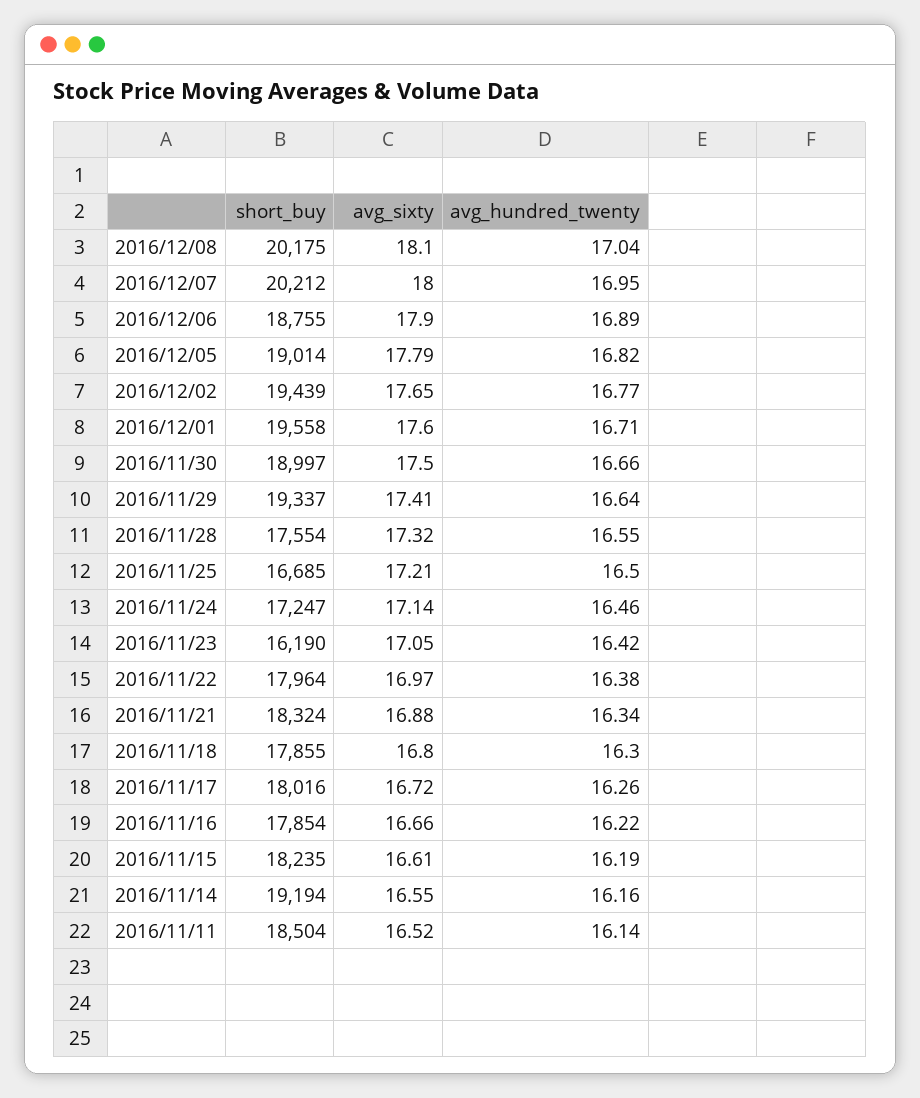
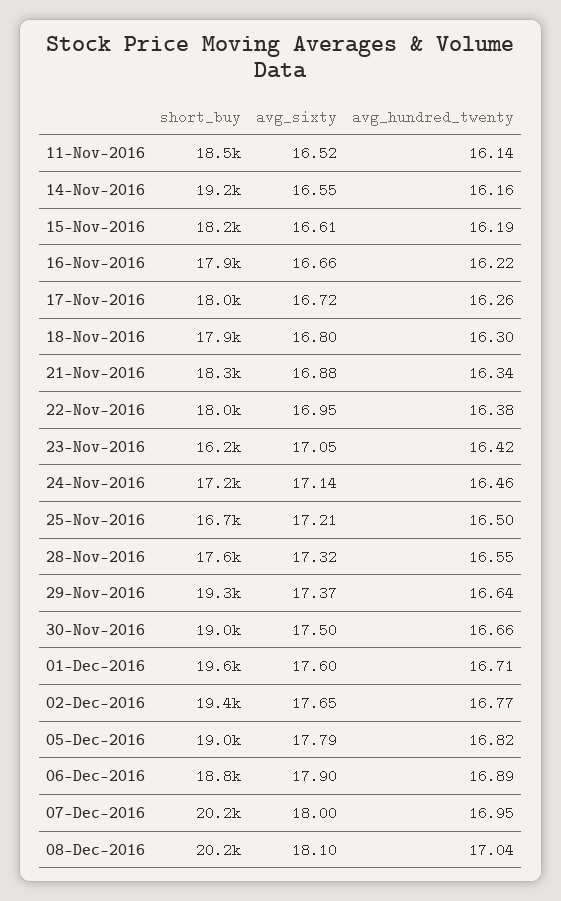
  {
    "short_buy": {
      "2016/12/08": 20175,
      "2016/12/07": 20212,
      "2016/12/06": 18755,
      "2016/12/05": 19014,
      "2016/12/02": 19439,
      "2016/12/01": 19558,
      "2016/11/30": 18997,
      "2016/11/29": 19337,
      "2016/11/28": 17554,
      "2016/11/25": 16685,
      "2016/11/24": 17247,
      "2016/11/23": 16190,
      "2016/11/22": 17964,
      "2016/11/21": 18324,
      "2016/11/18": 17855,
      "2016/11/17": 18016,
      "2016/11/16": 17854,
      "2016/11/15": 18235,
      "2016/11/14": 19194,
      "2016/11/11": 18504
    },
    "avg_sixty": {
      "2016/12/08": 18.1,
      "2016/12/07": 18,
      "2016/12/06": 17.9,
      "2016/12/05": 17.79,
      "2016/12/02": 17.65,
      "2016/12/01": 17.6,
      "2016/11/30": 17.5,
-     "2016/11/29": 17.41,
+     "2016/11/29": 17.37,
      "2016/11/28": 17.32,
      "2016/11/25": 17.21,
      "2016/11/24": 17.14,
      "2016/11/23": 17.05,
-     "2016/11/22": 16.97,
+     "2016/11/22": 16.95,
      "2016/11/21": 16.88,
      "2016/11/18": 16.8,
      "2016/11/17": 16.72,
      "2016/11/16": 16.66,
      "2016/11/15": 16.61,
      "2016/11/14": 16.55,
      "2016/11/11": 16.52
    },
    "avg_hundred_twenty": {
      "2016/12/08": 17.04,
      "2016/12/07": 16.95,
      "2016/12/06": 16.89,
      "2016/12/05": 16.82,
      "2016/12/02": 16.77,
      "2016/12/01": 16.71,
      "2016/11/30": 16.66,
      "2016/11/29": 16.64,
      "2016/11/28": 16.55,
      "2016/11/25": 16.5,
      "2016/11/24": 16.46,
      "2016/11/23": 16.42,
      "2016/11/22": 16.38,
      "2016/11/21": 16.34,
      "2016/11/18": 16.3,
      "2016/11/17": 16.26,
      "2016/11/16": 16.22,
      "2016/11/15": 16.19,
      "2016/11/14": 16.16,
      "2016/11/11": 16.14
    }
  }

